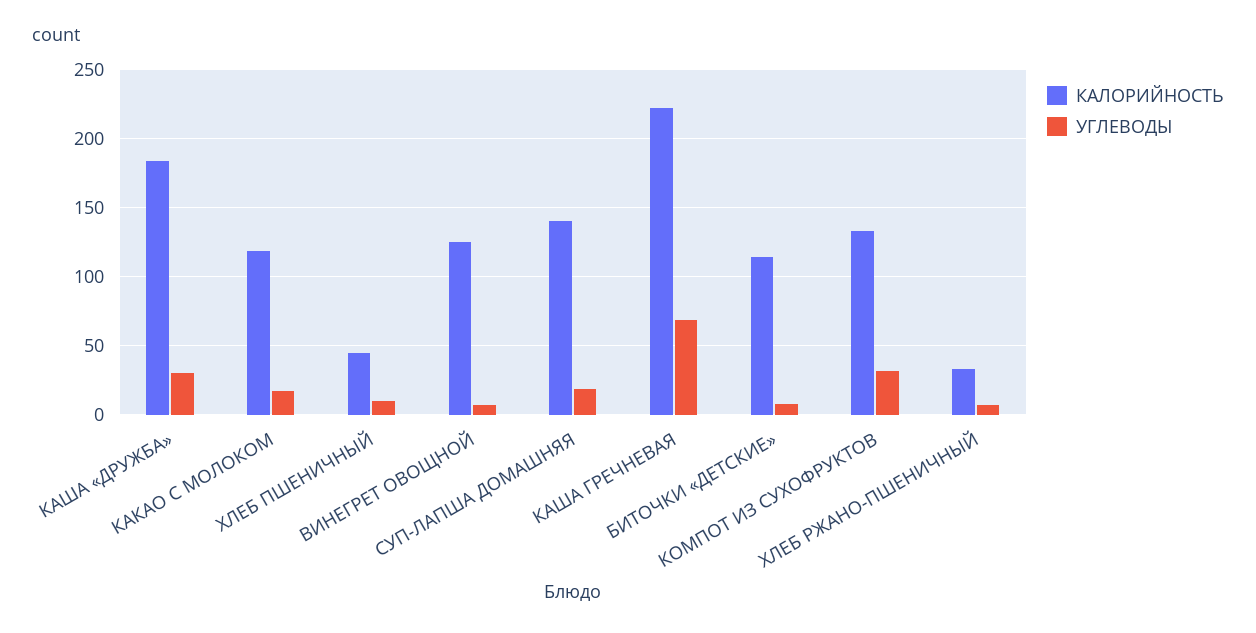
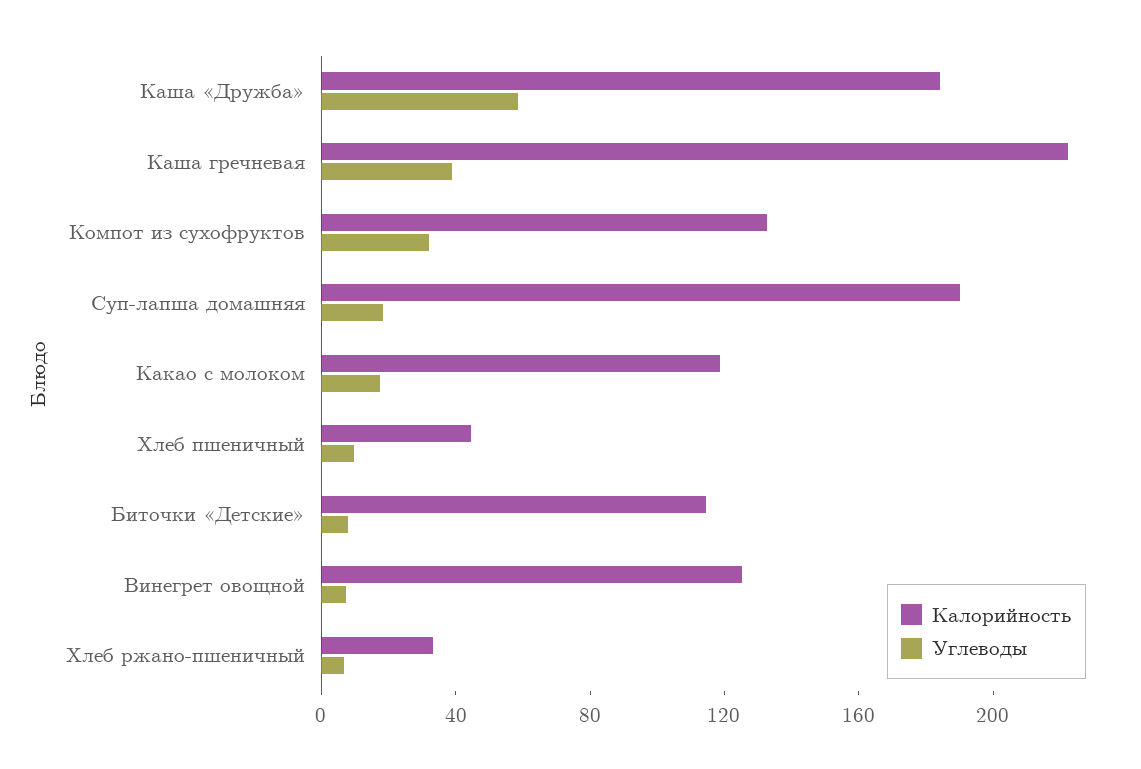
  {
    "КАЛОРИЙНОСТЬ": {
      "КАША «ДРУЖБА»": 185,
      "КАКАО С МОЛОКОМ": 120,
      "ХЛЕБ ПШЕНИЧНЫЙ": 45,
      "ВИНЕГРЕТ ОВОЩНОЙ": 125,
-     "СУП-ЛАПША ДОМАШНЯЯ": 140,
+     "СУП-ЛАПША ДОМАШНЯЯ": 190,
      "КАША ГРЕЧНЕВАЯ": 220,
      "БИТОЧКИ «ДЕТСКИЕ»": 115,
      "КОМПОТ ИЗ СУХОФРУКТОВ": 135,
      "ХЛЕБ РЖАНО-ПШЕНИЧНЫЙ": 35
    },
    "УГЛЕВОДЫ": {
-     "КАША «ДРУЖБА»": 30,
+     "КАША «ДРУЖБА»": 60,
      "КАКАО С МОЛОКОМ": 20,
      "ХЛЕБ ПШЕНИЧНЫЙ": 10,
      "ВИНЕГРЕТ ОВОЩНОЙ": 5,
      "СУП-ЛАПША ДОМАШНЯЯ": 20,
-     "КАША ГРЕЧНЕВАЯ": 70,
+     "КАША ГРЕЧНЕВАЯ": 40,
      "БИТОЧКИ «ДЕТСКИЕ»": 10,
      "КОМПОТ ИЗ СУХОФРУКТОВ": 30,
      "ХЛЕБ РЖАНО-ПШЕНИЧНЫЙ": 5
    }
  }

